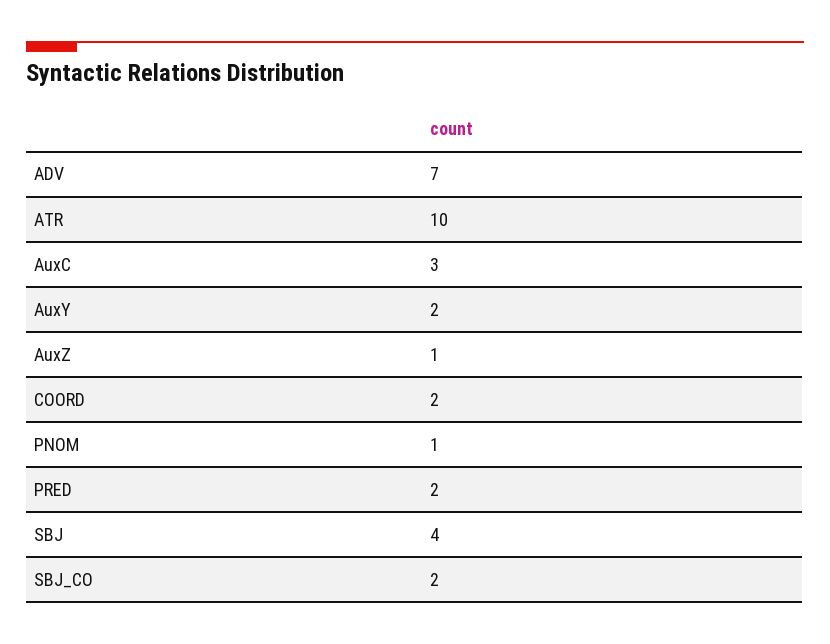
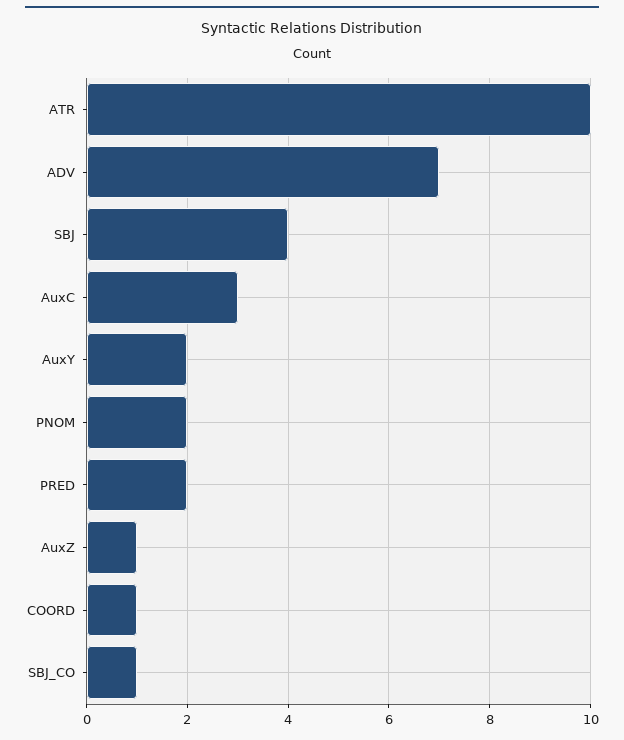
  {
    "ADV": 7,
    "ATR": 10,
    "AuxC": 3,
    "AuxY": 2,
    "AuxZ": 1,
-   "COORD": 2,
+   "COORD": 1,
-   "PNOM": 1,
+   "PNOM": 2,
    "PRED": 2,
    "SBJ": 4,
-   "SBJ_CO": 2
+   "SBJ_CO": 1
  }

